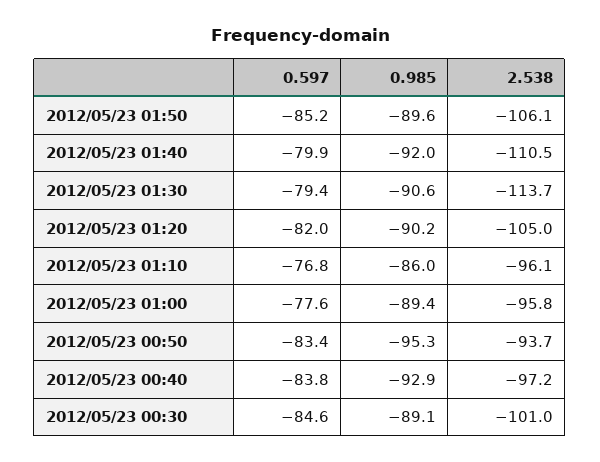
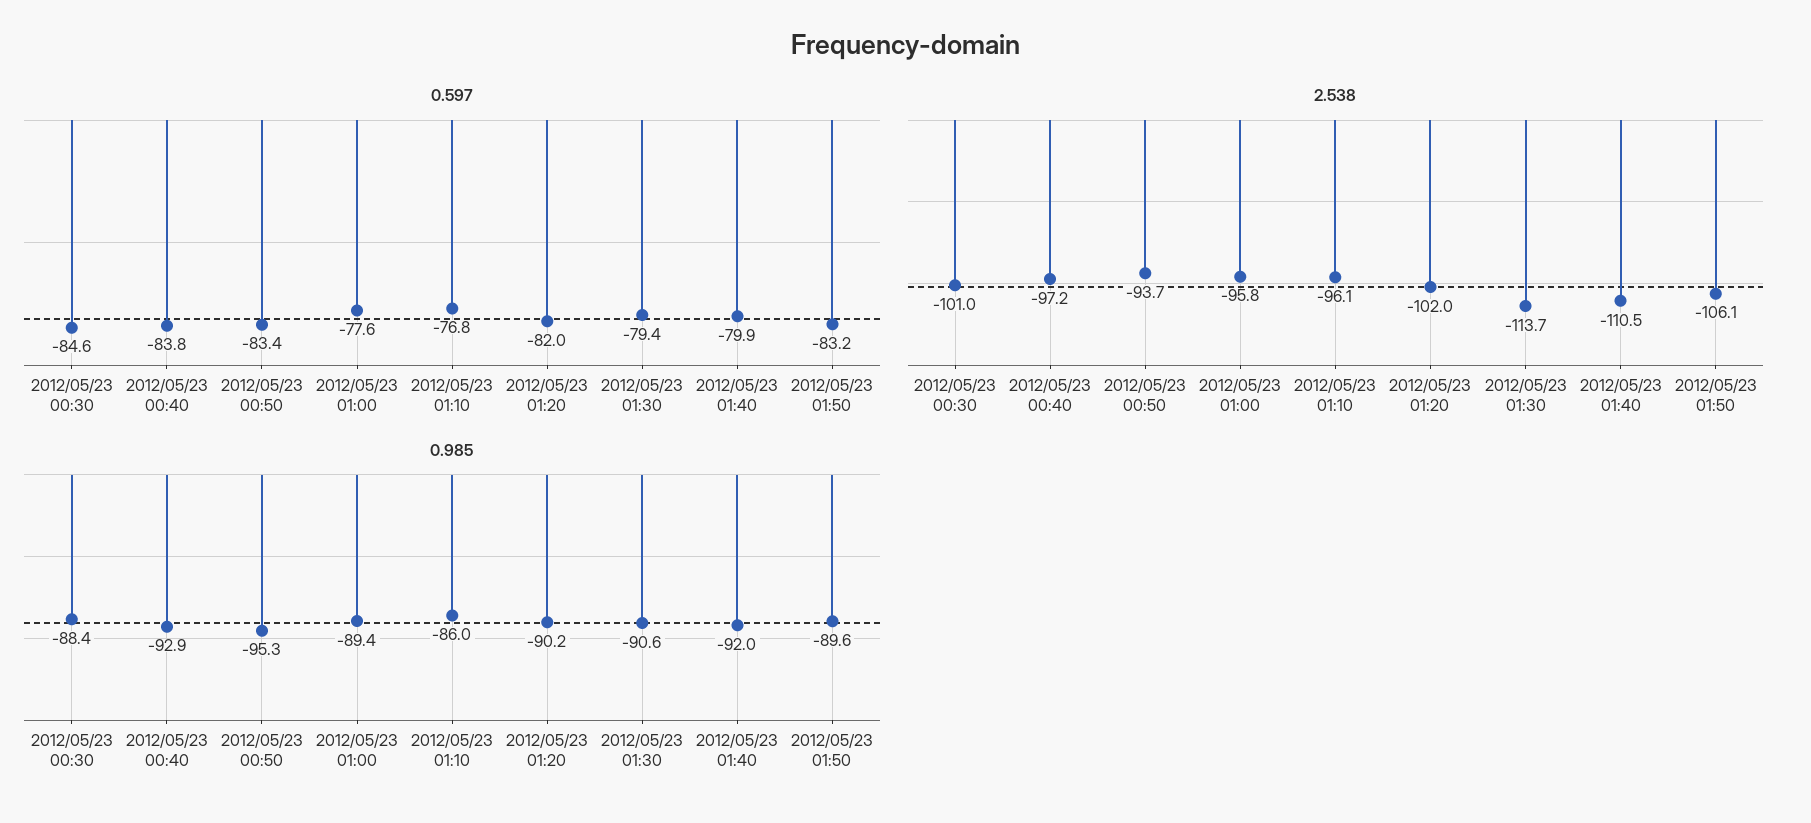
  {
    "0.597": {
-     "2012/05/23 01:50": -85.2,
+     "2012/05/23 01:50": -83.2,
      "2012/05/23 01:40": -79.9,
      "2012/05/23 01:30": -79.4,
      "2012/05/23 01:20": -82,
      "2012/05/23 01:10": -76.8,
      "2012/05/23 01:00": -77.6,
      "2012/05/23 00:50": -83.4,
      "2012/05/23 00:40": -83.8,
      "2012/05/23 00:30": -84.6
    },
    "0.985": {
      "2012/05/23 01:50": -89.6,
      "2012/05/23 01:40": -92,
      "2012/05/23 01:30": -90.6,
      "2012/05/23 01:20": -90.2,
      "2012/05/23 01:10": -86,
      "2012/05/23 01:00": -89.4,
      "2012/05/23 00:50": -95.3,
      "2012/05/23 00:40": -92.9,
-     "2012/05/23 00:30": -89.1
+     "2012/05/23 00:30": -88.4
    },
    "2.538": {
      "2012/05/23 01:50": -106.1,
      "2012/05/23 01:40": -110.5,
      "2012/05/23 01:30": -113.7,
-     "2012/05/23 01:20": -105,
+     "2012/05/23 01:20": -102,
      "2012/05/23 01:10": -96.1,
      "2012/05/23 01:00": -95.8,
      "2012/05/23 00:50": -93.7,
      "2012/05/23 00:40": -97.2,
      "2012/05/23 00:30": -101
    }
  }

